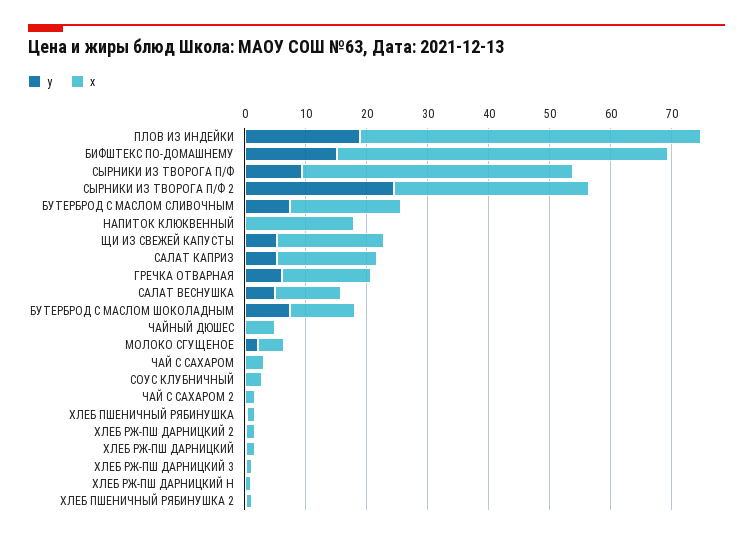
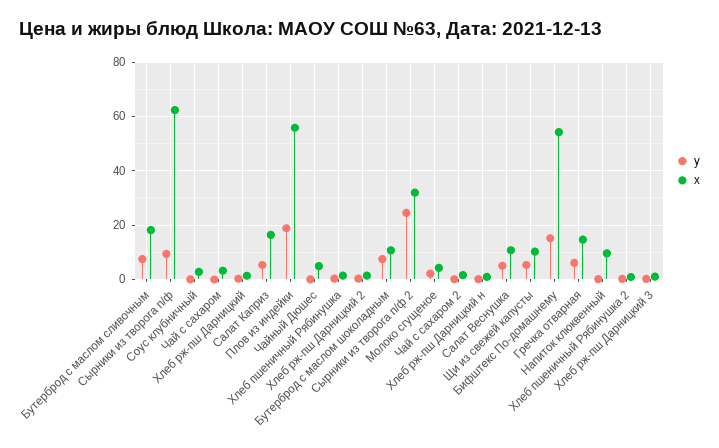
  {
    "y": {
      "ПЛОВ ИЗ ИНДЕЙКИ": 18,
      "БИФШТЕКС ПО-ДОМАШНЕМУ": 16,
      "СЫРНИКИ ИЗ ТВОРОГА П/Ф": 10,
      "СЫРНИКИ ИЗ ТВОРОГА П/Ф 2": 24,
      "БУТЕРБРОД С МАСЛОМ СЛИВОЧНЫМ": 8,
      "НАПИТОК КЛЮКВЕННЫЙ": 0,
      "ЩИ ИЗ СВЕЖЕЙ КАПУСТЫ": 6,
      "САЛАТ КАПРИЗ": 6,
      "ГРЕЧКА ОТВАРНАЯ": 6,
      "САЛАТ ВЕСНУШКА": 6,
      "БУТЕРБРОД С МАСЛОМ ШОКОЛАДНЫМ": 8,
      "ЧАЙНЫЙ ДЮШЕС": 0,
      "МОЛОКО СГУЩЕНОЕ": 2,
      "ЧАЙ С САХАРОМ": 0,
      "СОУС КЛУБНИЧНЫЙ": 0,
      "ЧАЙ С САХАРОМ 2": 0,
      "ХЛЕБ ПШЕНИЧНЫЙ РЯБИНУШКА": 0,
      "ХЛЕБ РЖ-ПШ ДАРНИЦКИЙ 2": 0,
      "ХЛЕБ РЖ-ПШ ДАРНИЦКИЙ": 0,
      "ХЛЕБ РЖ-ПШ ДАРНИЦКИЙ 3": 0,
      "ХЛЕБ РЖ-ПШ ДАРНИЦКИЙ Н": 0,
      "ХЛЕБ ПШЕНИЧНЫЙ РЯБИНУШКА 2": 0
    },
    "x": {
      "ПЛОВ ИЗ ИНДЕЙКИ": 56,
      "БИФШТЕКС ПО-ДОМАШНЕМУ": 54,
-     "СЫРНИКИ ИЗ ТВОРОГА П/Ф": 44,
+     "СЫРНИКИ ИЗ ТВОРОГА П/Ф": 62.5,
      "СЫРНИКИ ИЗ ТВОРОГА П/Ф 2": 32,
      "БУТЕРБРОД С МАСЛОМ СЛИВОЧНЫМ": 18,
-     "НАПИТОК КЛЮКВЕННЫЙ": 18,
+     "НАПИТОК КЛЮКВЕННЫЙ": 10,
-     "ЩИ ИЗ СВЕЖЕЙ КАПУСТЫ": 18,
+     "ЩИ ИЗ СВЕЖЕЙ КАПУСТЫ": 10,
      "САЛАТ КАПРИЗ": 16,
      "ГРЕЧКА ОТВАРНАЯ": 14,
      "САЛАТ ВЕСНУШКА": 10,
      "БУТЕРБРОД С МАСЛОМ ШОКОЛАДНЫМ": 10,
      "ЧАЙНЫЙ ДЮШЕС": 4,
      "МОЛОКО СГУЩЕНОЕ": 4,
      "ЧАЙ С САХАРОМ": 4,
      "СОУС КЛУБНИЧНЫЙ": 2,
      "ЧАЙ С САХАРОМ 2": 2,
      "ХЛЕБ ПШЕНИЧНЫЙ РЯБИНУШКА": 2,
      "ХЛЕБ РЖ-ПШ ДАРНИЦКИЙ 2": 2,
      "ХЛЕБ РЖ-ПШ ДАРНИЦКИЙ": 2,
      "ХЛЕБ РЖ-ПШ ДАРНИЦКИЙ 3": 2,
      "ХЛЕБ РЖ-ПШ ДАРНИЦКИЙ Н": 0,
      "ХЛЕБ ПШЕНИЧНЫЙ РЯБИНУШКА 2": 0
    }
  }

